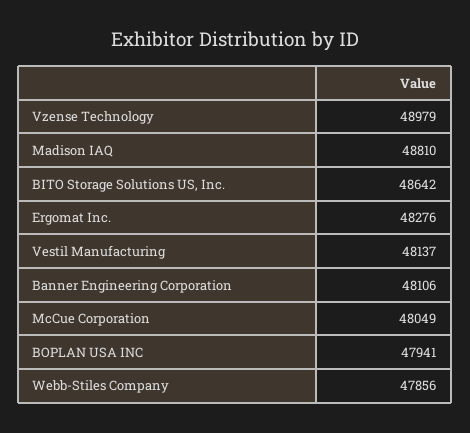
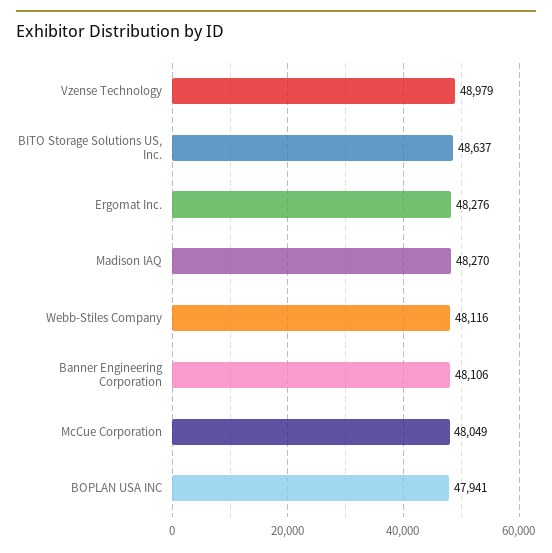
  {
    "Vzense Technology": 48979,
-   "Madison IAQ": 48810,
+   "Madison IAQ": 48270,
-   "BITO Storage Solutions US, Inc.": 48642,
+   "BITO Storage Solutions US, Inc.": 48637,
    "Ergomat Inc.": 48276,
-   "Vestil Manufacturing": 48137,
    "Banner Engineering Corporation": 48106,
    "McCue Corporation": 48049,
    "BOPLAN USA INC": 47941,
-   "Webb-Stiles Company": 47856
+   "Webb-Stiles Company": 48116
  }

